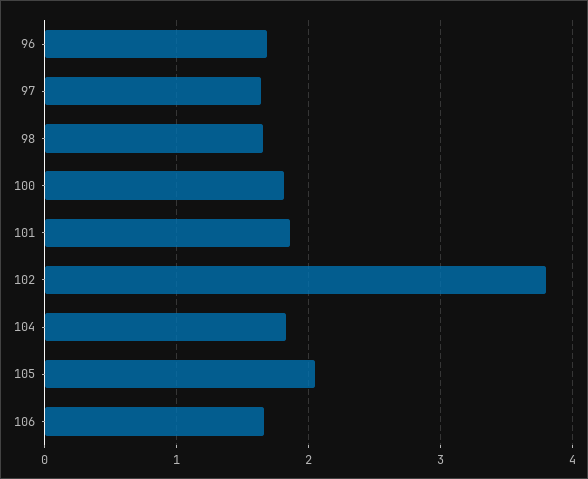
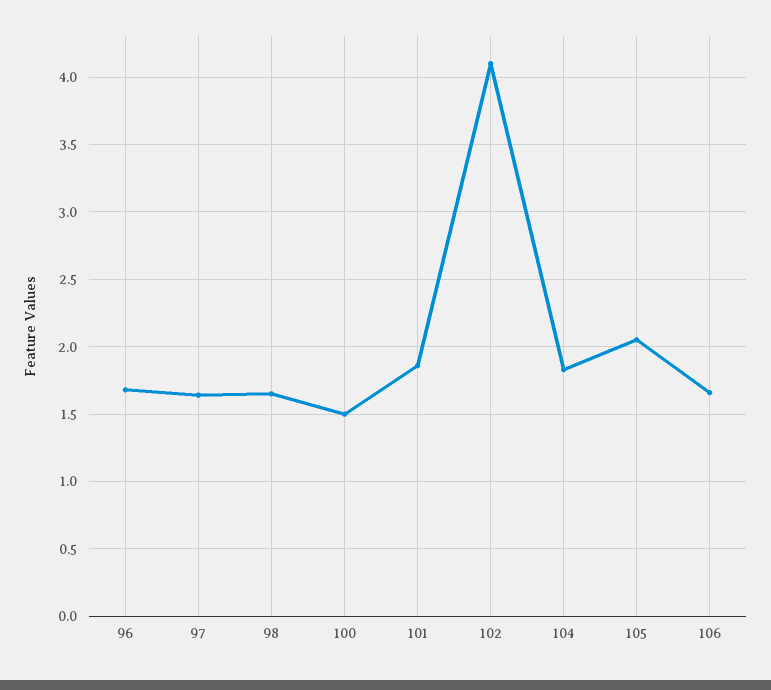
  {
    "96": 1.7,
    "97": 1.65,
    "98": 1.65,
-   "100": 1.8,
+   "100": 1.5,
    "101": 1.85,
-   "102": 3.8,
+   "102": 4.1,
    "104": 1.85,
    "105": 2.05,
    "106": 1.65
  }

